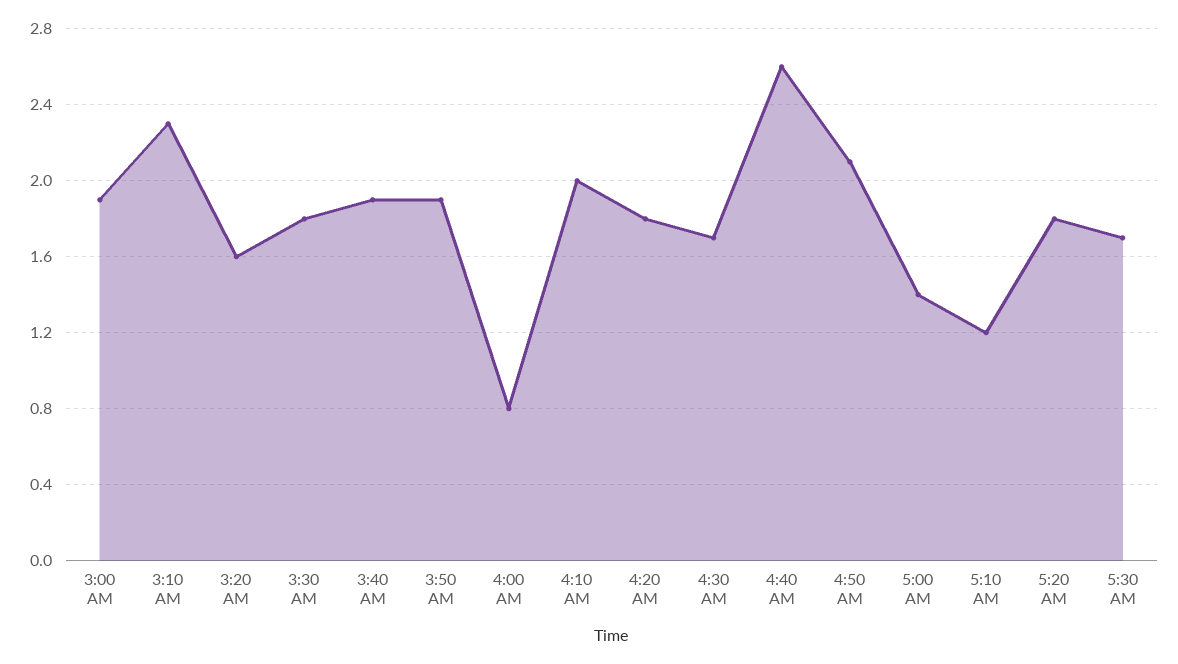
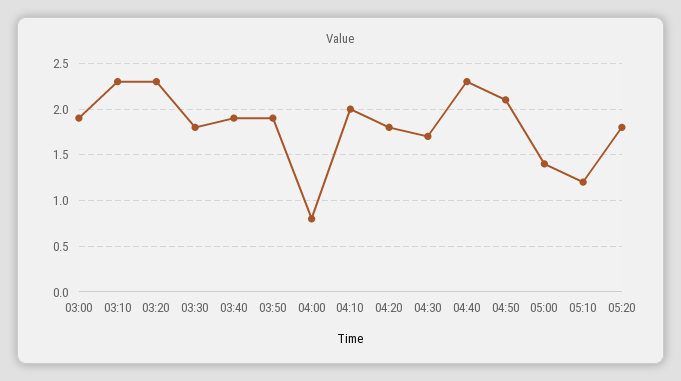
  {
    "3:00 AM": 1.9,
    "3:10 AM": 2.3,
-   "3:20 AM": 1.6,
+   "3:20 AM": 2.3,
    "3:30 AM": 1.8,
    "3:40 AM": 1.9,
    "3:50 AM": 1.9,
    "4:00 AM": 0.8,
    "4:10 AM": 2,
    "4:20 AM": 1.8,
    "4:30 AM": 1.7,
-   "4:40 AM": 2.6,
+   "4:40 AM": 2.3,
    "4:50 AM": 2.1,
    "5:00 AM": 1.4,
    "5:10 AM": 1.2,
-   "5:20 AM": 1.8,
+   "5:20 AM": 1.8
-   "5:30 AM": 1.7
  }

